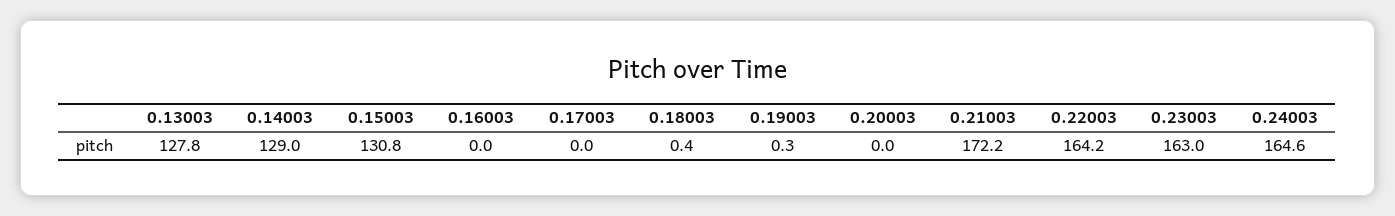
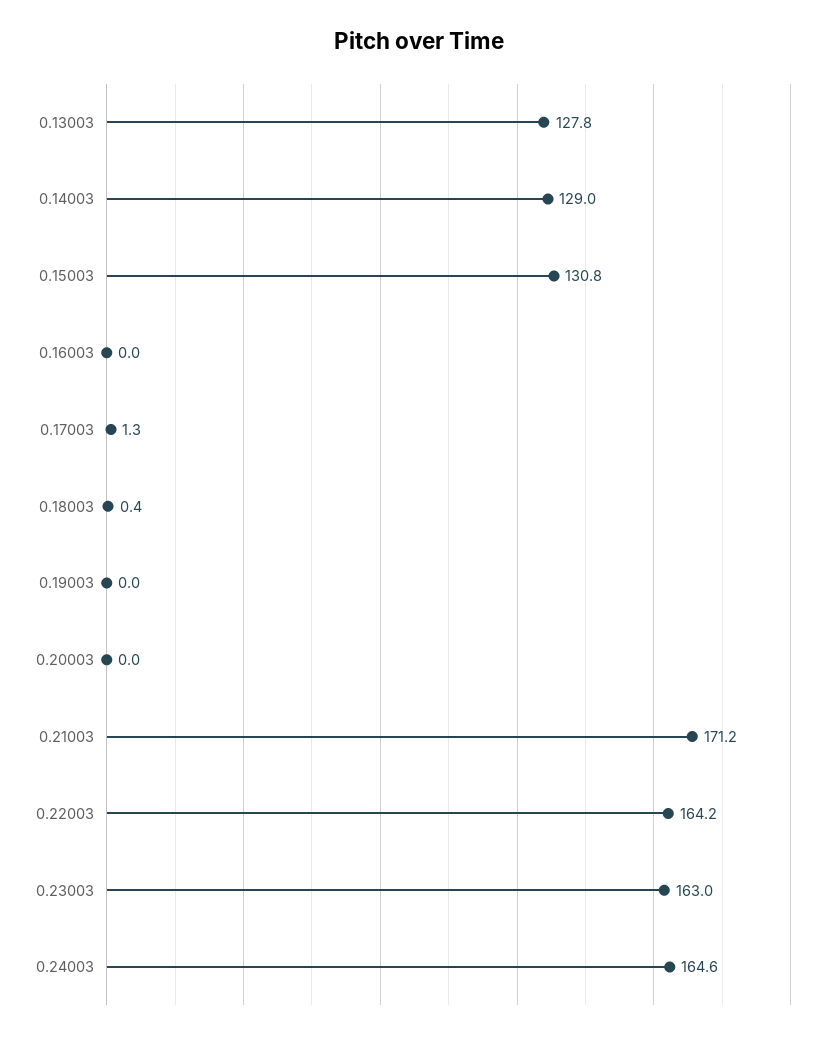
  {
    "0.13003": 127.8,
    "0.14003": 129,
    "0.15003": 130.8,
    "0.16003": 0,
-   "0.17003": 0,
+   "0.17003": 1.3,
    "0.18003": 0.4,
-   "0.19003": 0.3,
+   "0.19003": 0,
    "0.20003": 0,
-   "0.21003": 172.2,
+   "0.21003": 171.2,
    "0.22003": 164.2,
    "0.23003": 163,
    "0.24003": 164.6
  }

